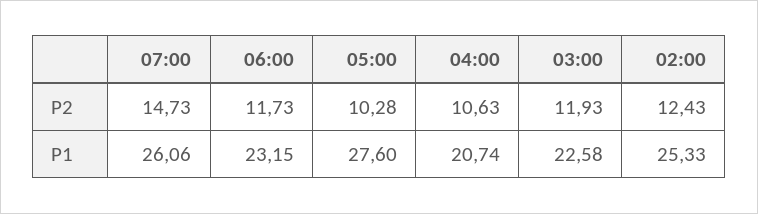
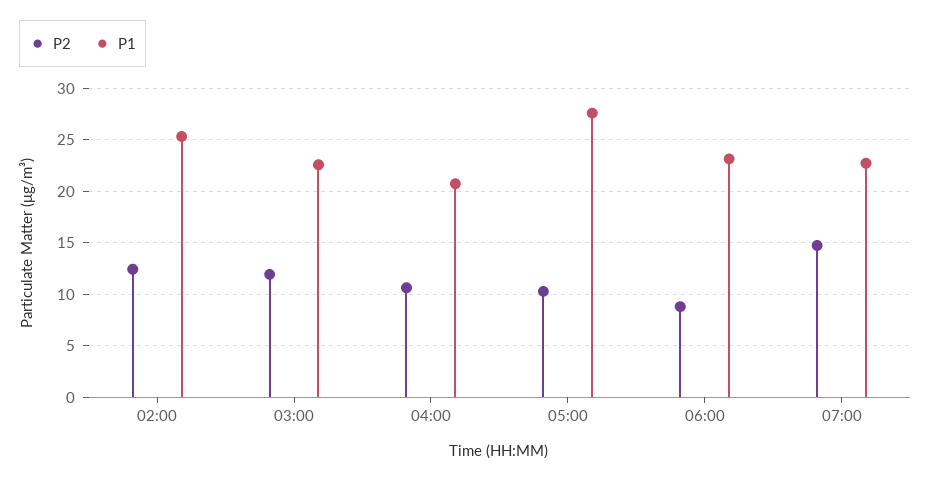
  {
    "P2": {
      "07:00": 14.73,
-     "06:00": 11.73,
+     "06:00": 9,
      "05:00": 10.28,
      "04:00": 10.63,
      "03:00": 11.93,
      "02:00": 12.43
    },
    "P1": {
-     "07:00": 26.06,
+     "07:00": 23,
      "06:00": 23.15,
      "05:00": 27.6,
      "04:00": 20.74,
      "03:00": 22.58,
      "02:00": 25.33
    }
  }

